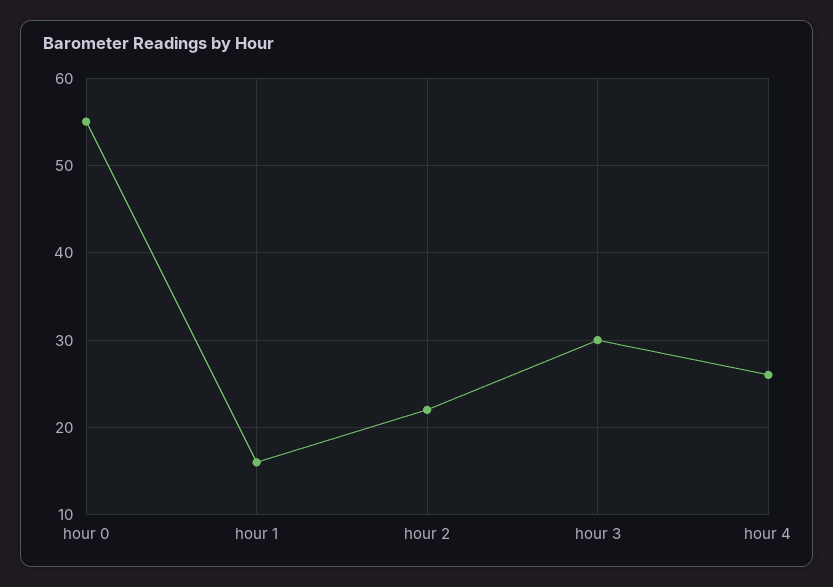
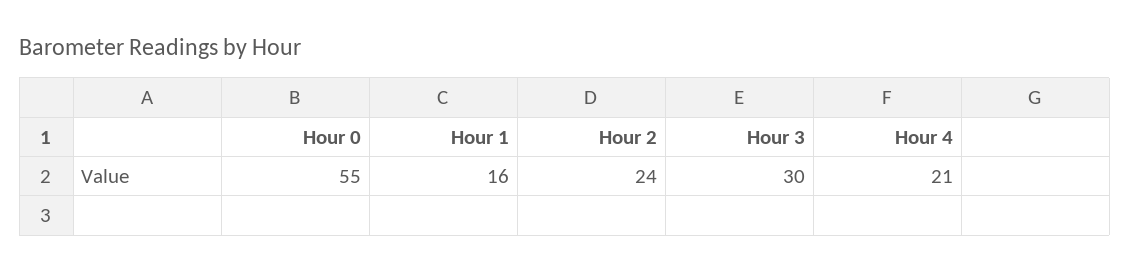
  {
    "hour 0": 55,
    "hour 1": 16,
-   "hour 2": 22,
+   "hour 2": 24,
    "hour 3": 30,
-   "hour 4": 26
+   "hour 4": 21
  }

